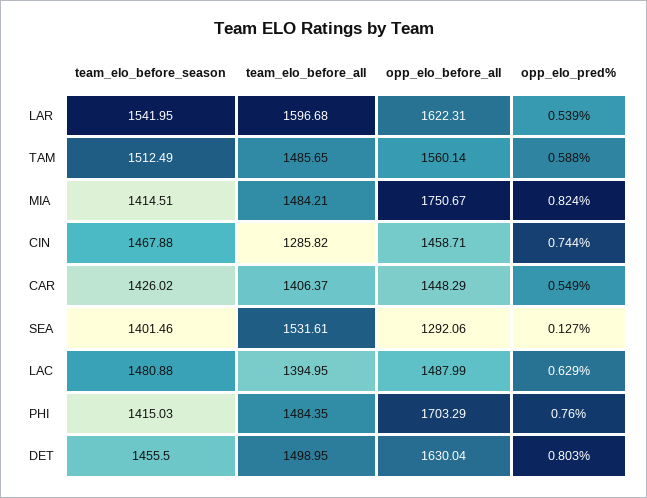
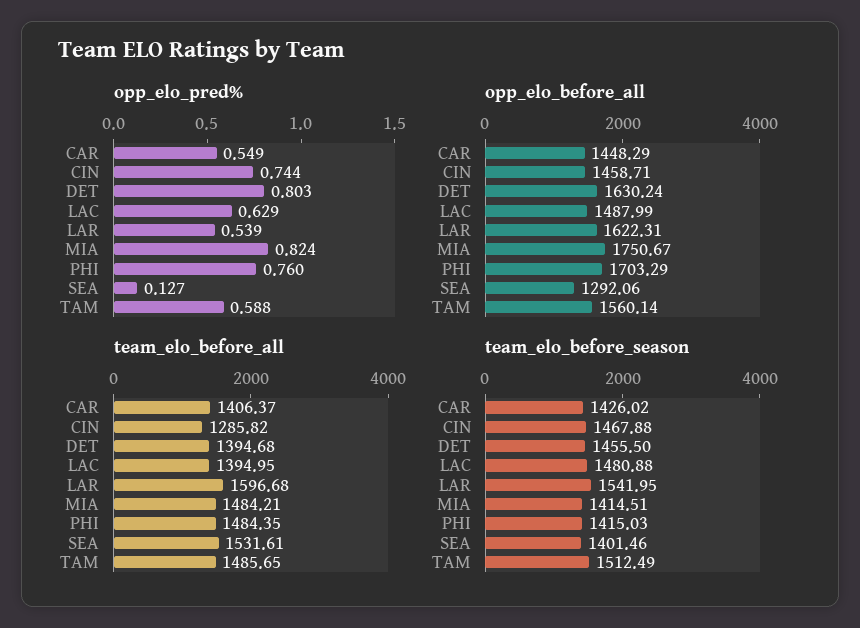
  {
    "team_elo_before_season": {
      "LAR": 1541.95,
      "TAM": 1512.49,
      "MIA": 1414.51,
      "CIN": 1467.88,
      "CAR": 1426.02,
      "SEA": 1401.46,
      "LAC": 1480.88,
      "PHI": 1415.03,
      "DET": 1455.5
    },
    "team_elo_before_all": {
      "LAR": 1596.68,
      "TAM": 1485.65,
      "MIA": 1484.21,
      "CIN": 1285.82,
      "CAR": 1406.37,
      "SEA": 1531.61,
      "LAC": 1394.95,
      "PHI": 1484.35,
-     "DET": 1498.95
+     "DET": 1394.68
    },
    "opp_elo_before_all": {
      "LAR": 1622.31,
      "TAM": 1560.14,
      "MIA": 1750.67,
      "CIN": 1458.71,
      "CAR": 1448.29,
      "SEA": 1292.06,
      "LAC": 1487.99,
      "PHI": 1703.29,
-     "DET": 1630.04
+     "DET": 1630.24
    },
    "opp_elo_pred%": {
      "LAR": 0.539,
      "TAM": 0.588,
      "MIA": 0.824,
      "CIN": 0.744,
      "CAR": 0.549,
      "SEA": 0.127,
      "LAC": 0.629,
      "PHI": 0.76,
      "DET": 0.803
    }
  }

